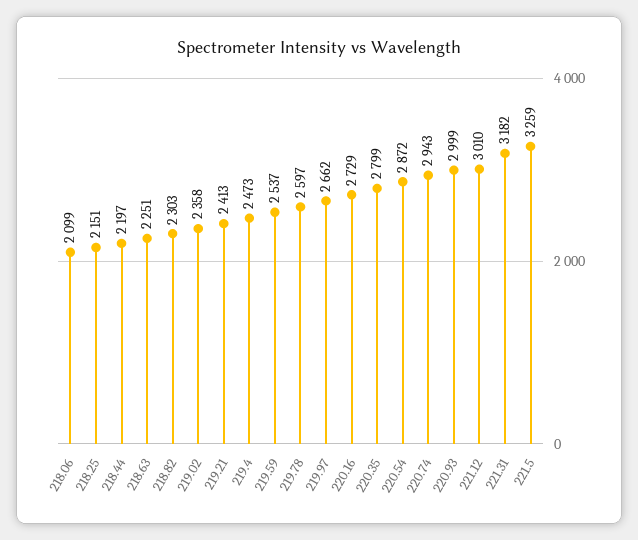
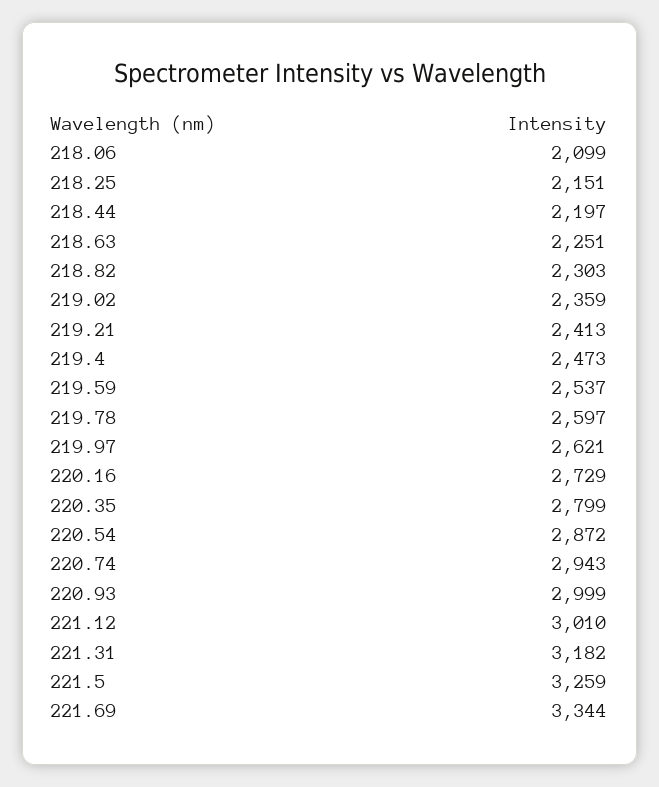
  {
    "218.06": 2099,
    "218.25": 2151,
    "218.44": 2197,
    "218.63": 2251,
    "218.82": 2303,
-   "219.02": 2358,
+   "219.02": 2359,
    "219.21": 2413,
    "219.4": 2473,
    "219.59": 2537,
    "219.78": 2597,
-   "219.97": 2662,
+   "219.97": 2621,
    "220.16": 2729,
    "220.35": 2799,
    "220.54": 2872,
    "220.74": 2943,
    "220.93": 2999,
    "221.12": 3010,
    "221.31": 3182,
-   "221.5": 3259
+   "221.5": 3259,
+   "221.69": 3344
  }

